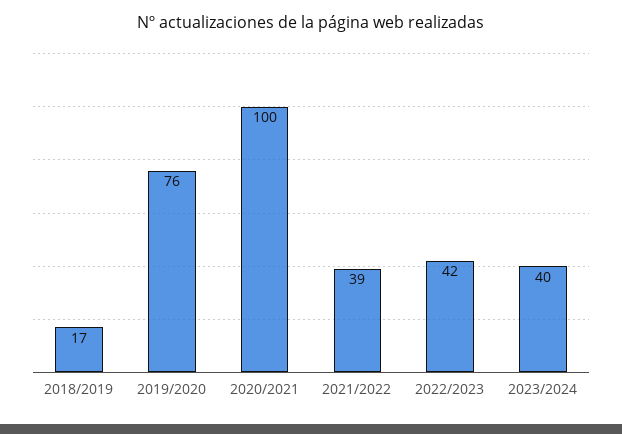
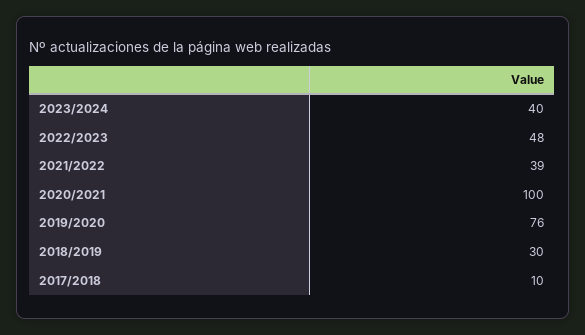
  {
-   "2018/2019": 17,
+   "2018/2019": 30,
    "2019/2020": 76,
    "2020/2021": 100,
    "2021/2022": 39,
-   "2022/2023": 42,
+   "2022/2023": 48,
-   "2023/2024": 40
+   "2023/2024": 40,
+   "2017/2018": 10
  }

